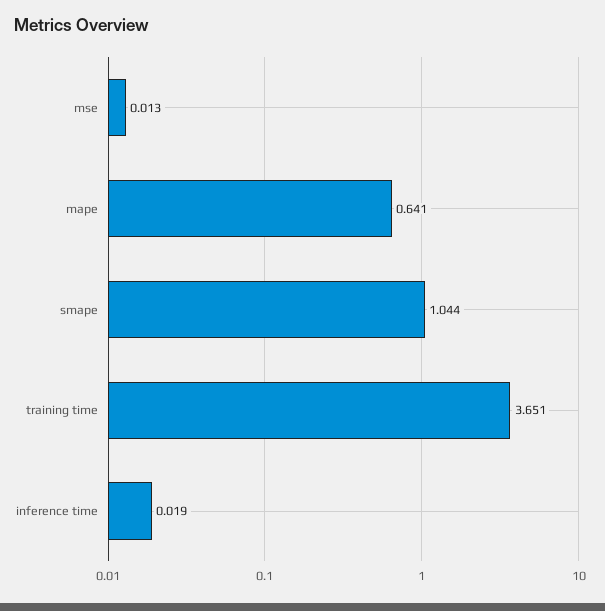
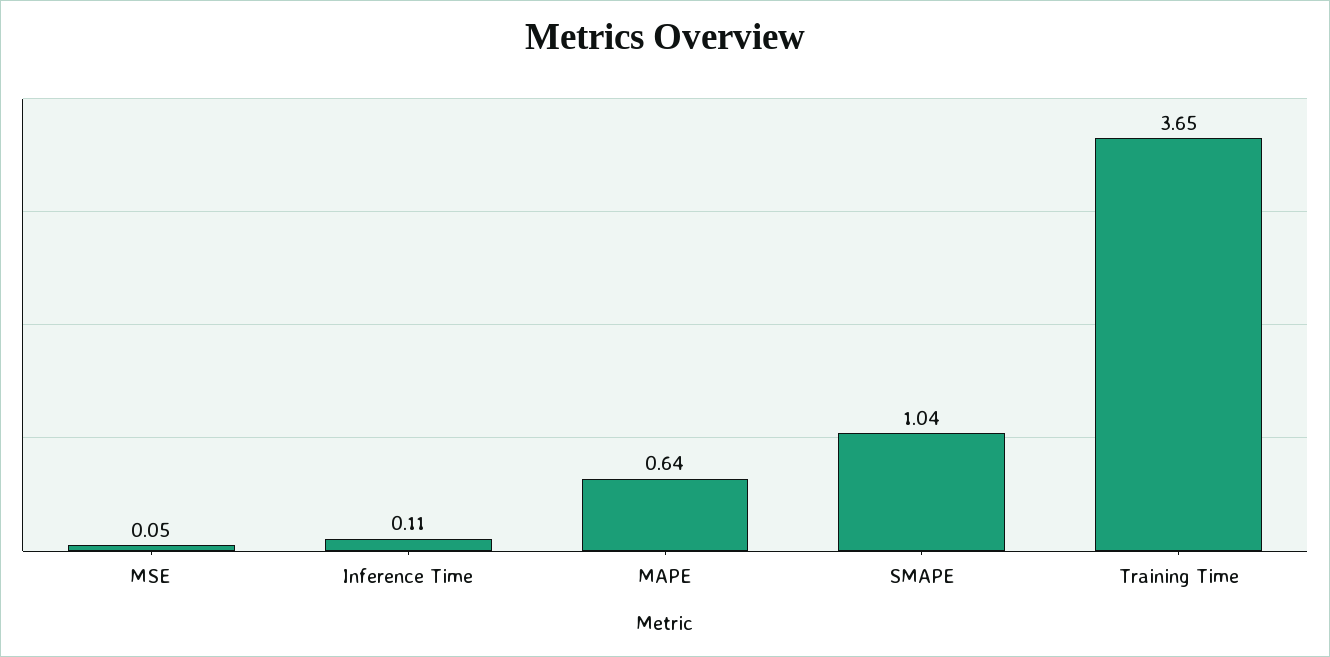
  {
-   "mse": 0.013,
+   "mse": 0.05,
    "mape": 0.641,
    "smape": 1.044,
    "training time": 3.651,
-   "inference time": 0.019
+   "inference time": 0.11
  }

